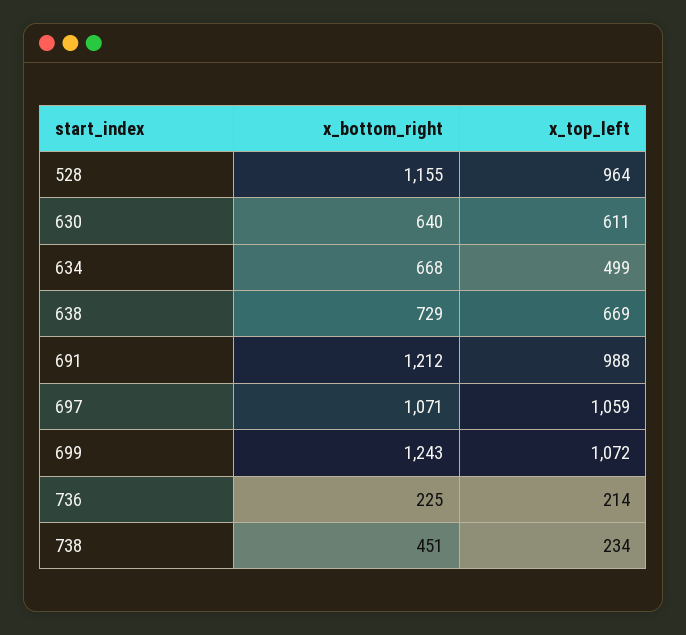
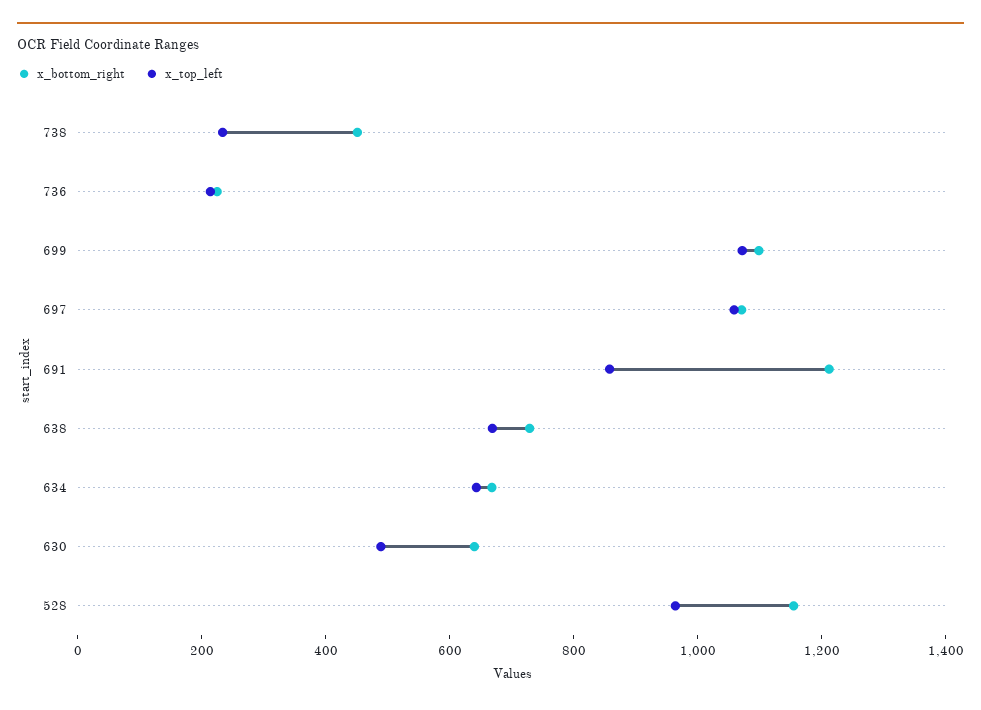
  {
    "x_bottom_right": {
      "528": 1155,
      "630": 640,
      "634": 668,
      "638": 729,
      "691": 1212,
      "697": 1071,
-     "699": 1243,
+     "699": 1100,
      "736": 225,
      "738": 451
    },
    "x_top_left": {
      "528": 964,
-     "630": 611,
+     "630": 500,
-     "634": 499,
+     "634": 650,
      "638": 669,
-     "691": 988,
+     "691": 850,
      "697": 1059,
      "699": 1072,
      "736": 214,
      "738": 234
    }
  }

